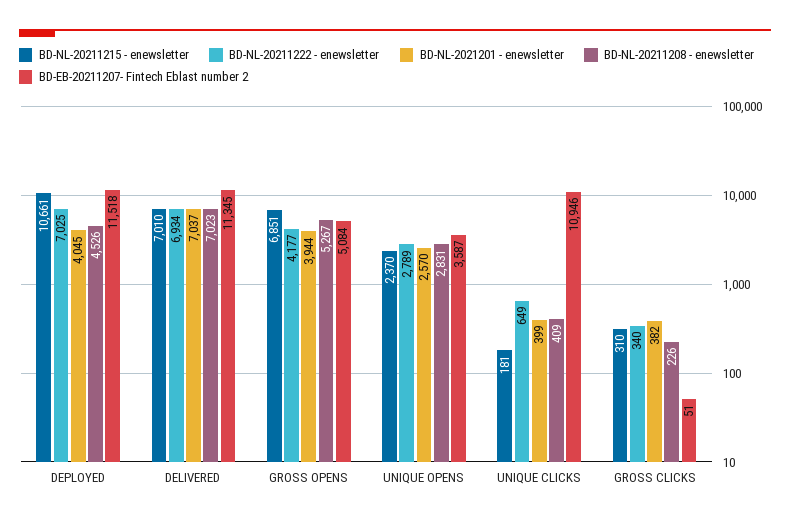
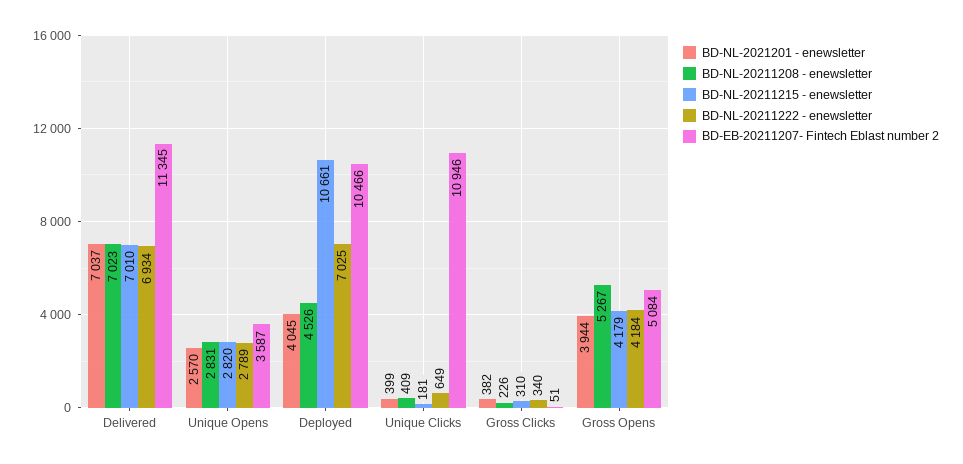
  {
    "BD-NL-20211215 - enewsletter": {
      "DEPLOYED": 10661,
      "DELIVERED": 7010,
-     "GROSS OPENS": 6851,
+     "GROSS OPENS": 4179,
-     "UNIQUE OPENS": 2370,
+     "UNIQUE OPENS": 2820,
      "UNIQUE CLICKS": 181,
      "GROSS CLICKS": 310
    },
    "BD-NL-20211222 - enewsletter": {
      "DEPLOYED": 7025,
      "DELIVERED": 6934,
-     "GROSS OPENS": 4177,
+     "GROSS OPENS": 4184,
      "UNIQUE OPENS": 2789,
      "UNIQUE CLICKS": 649,
      "GROSS CLICKS": 340
    },
    "BD-NL-2021201 - enewsletter": {
      "DEPLOYED": 4045,
      "DELIVERED": 7037,
      "GROSS OPENS": 3944,
      "UNIQUE OPENS": 2570,
      "UNIQUE CLICKS": 399,
      "GROSS CLICKS": 382
    },
    "BD-NL-20211208 - enewsletter": {
      "DEPLOYED": 4526,
      "DELIVERED": 7023,
      "GROSS OPENS": 5267,
      "UNIQUE OPENS": 2831,
      "UNIQUE CLICKS": 409,
      "GROSS CLICKS": 226
    },
    "BD-EB-20211207- Fintech Eblast number 2": {
-     "DEPLOYED": 11518,
+     "DEPLOYED": 10466,
      "DELIVERED": 11345,
      "GROSS OPENS": 5084,
      "UNIQUE OPENS": 3587,
      "UNIQUE CLICKS": 10946,
      "GROSS CLICKS": 51
    }
  }

